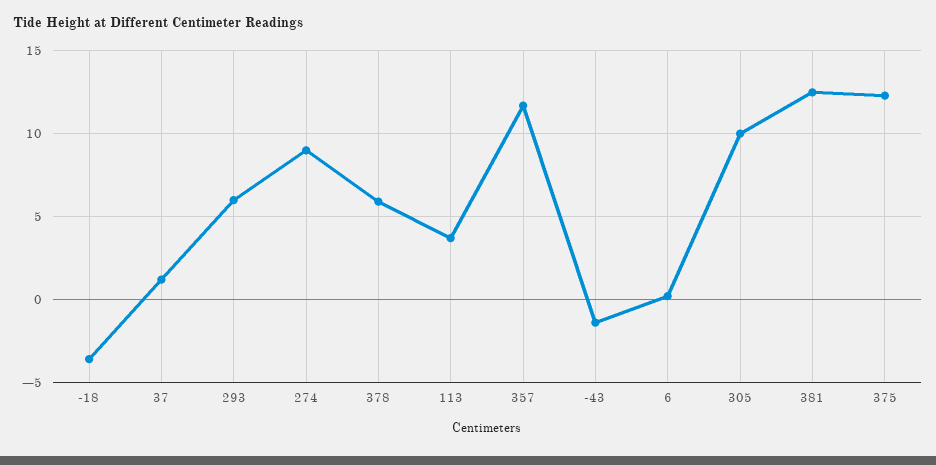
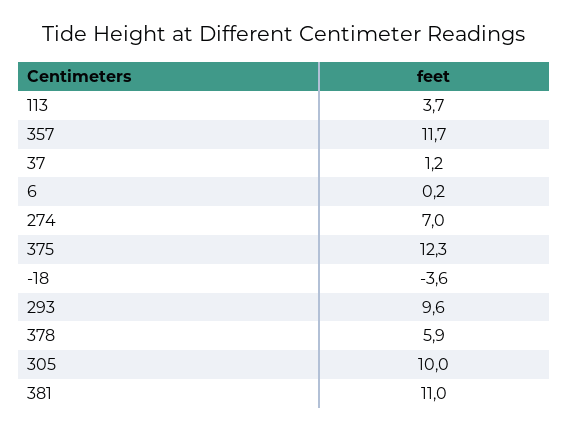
  {
    "-18": -3.6,
    "37": 1.2,
-   "293": 6,
+   "293": 9.6,
-   "274": 9,
+   "274": 7,
    "378": 5.9,
    "113": 3.7,
    "357": 11.7,
-   "-43": -1.5,
    "6": 0.2,
    "305": 10,
-   "381": 12.5,
+   "381": 11,
    "375": 12.3
  }

